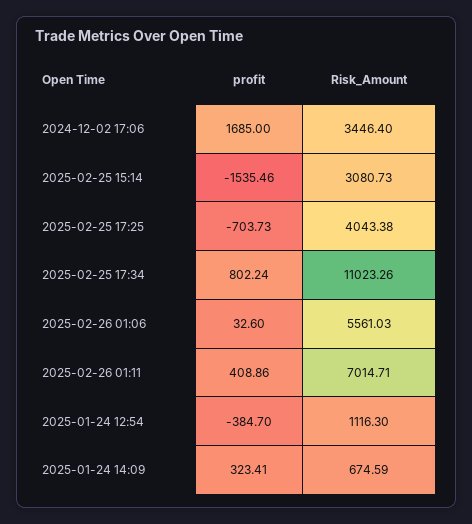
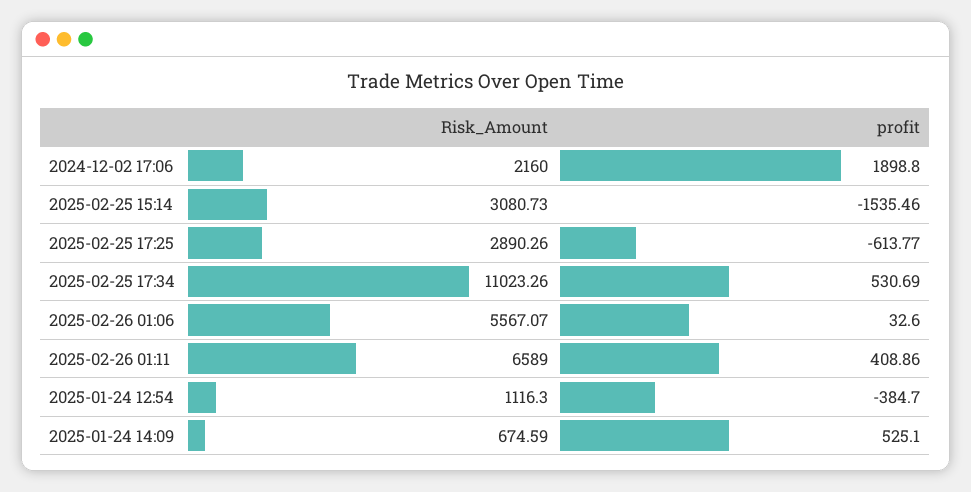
  {
    "profit": {
-     "2024-12-02 17:06": 1685,
+     "2024-12-02 17:06": 1898.8,
      "2025-02-25 15:14": -1535.46,
-     "2025-02-25 17:25": -703.73,
+     "2025-02-25 17:25": -613.77,
-     "2025-02-25 17:34": 802.24,
+     "2025-02-25 17:34": 530.69,
      "2025-02-26 01:06": 32.6,
      "2025-02-26 01:11": 408.86,
      "2025-01-24 12:54": -384.7,
-     "2025-01-24 14:09": 323.41
+     "2025-01-24 14:09": 525.1
    },
    "Risk_Amount": {
-     "2024-12-02 17:06": 3446.4,
+     "2024-12-02 17:06": 2160,
      "2025-02-25 15:14": 3080.73,
-     "2025-02-25 17:25": 4043.38,
+     "2025-02-25 17:25": 2890.26,
      "2025-02-25 17:34": 11023.26,
-     "2025-02-26 01:06": 5561.03,
+     "2025-02-26 01:06": 5567.07,
-     "2025-02-26 01:11": 7014.71,
+     "2025-02-26 01:11": 6589,
      "2025-01-24 12:54": 1116.3,
      "2025-01-24 14:09": 674.59
    }
  }

